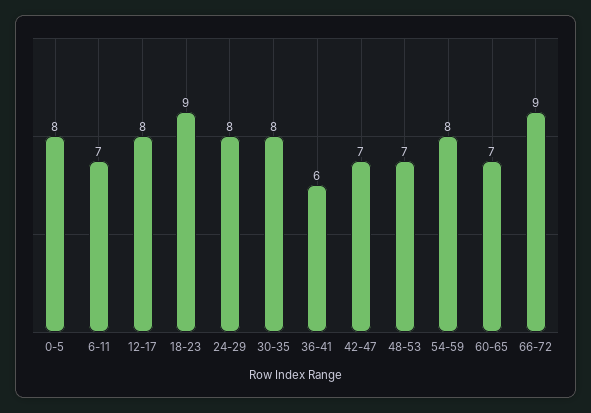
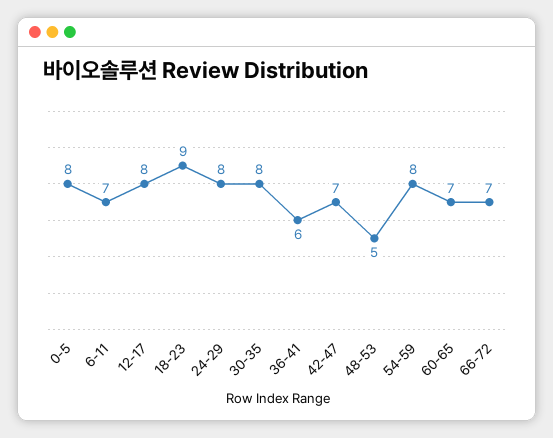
  {
    "0-5": 8,
    "6-11": 7,
    "12-17": 8,
    "18-23": 9,
    "24-29": 8,
    "30-35": 8,
    "36-41": 6,
    "42-47": 7,
-   "48-53": 7,
+   "48-53": 5,
    "54-59": 8,
    "60-65": 7,
-   "66-72": 9
+   "66-72": 7
  }

